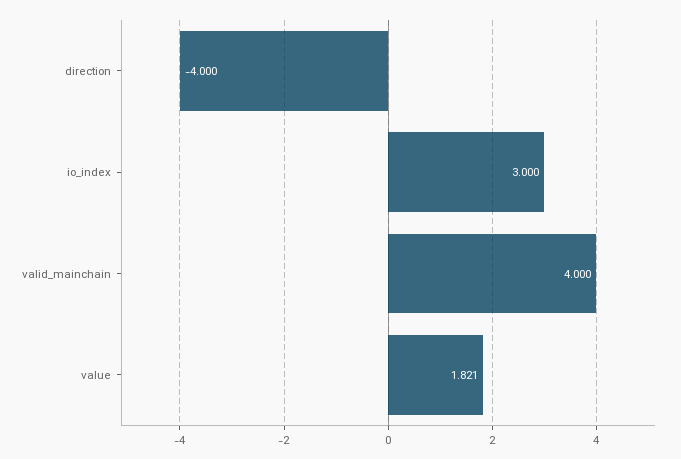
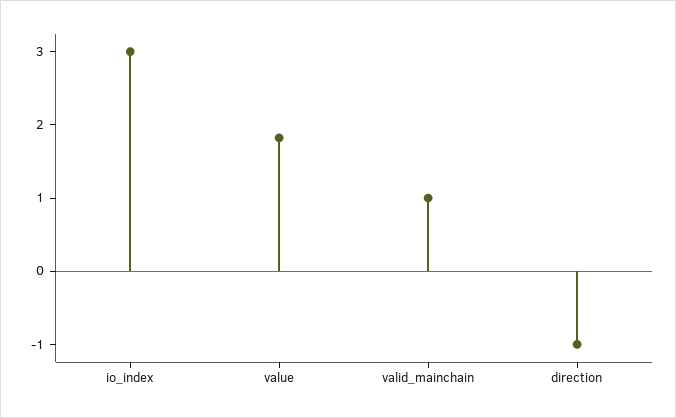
  {
-   "direction": -4,
+   "direction": -1,
    "io_index": 3,
-   "valid_mainchain": 4,
+   "valid_mainchain": 1,
    "value": 1.821
  }

